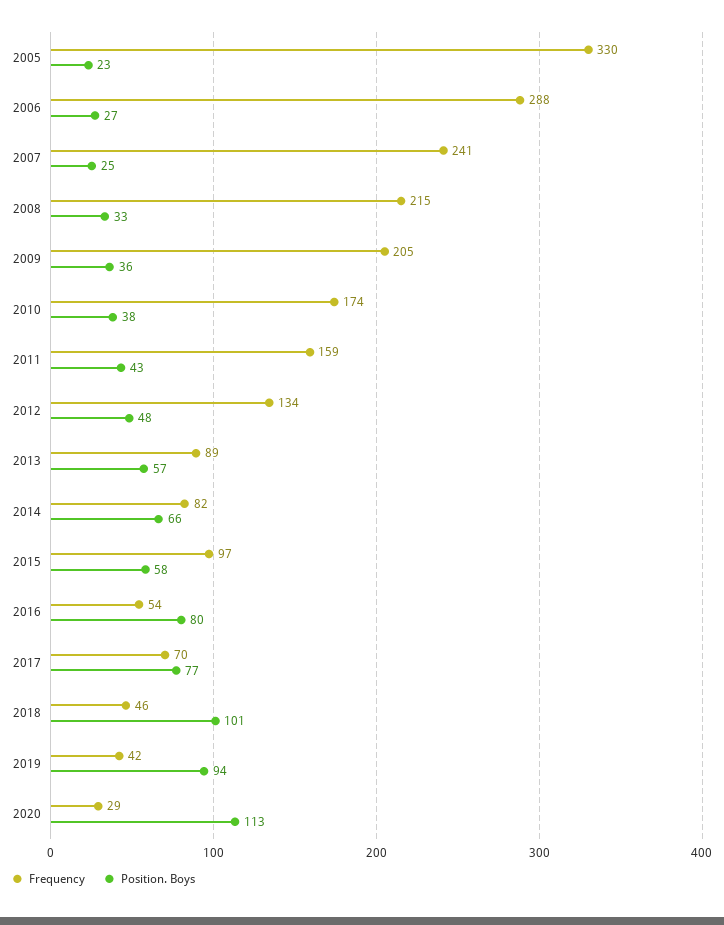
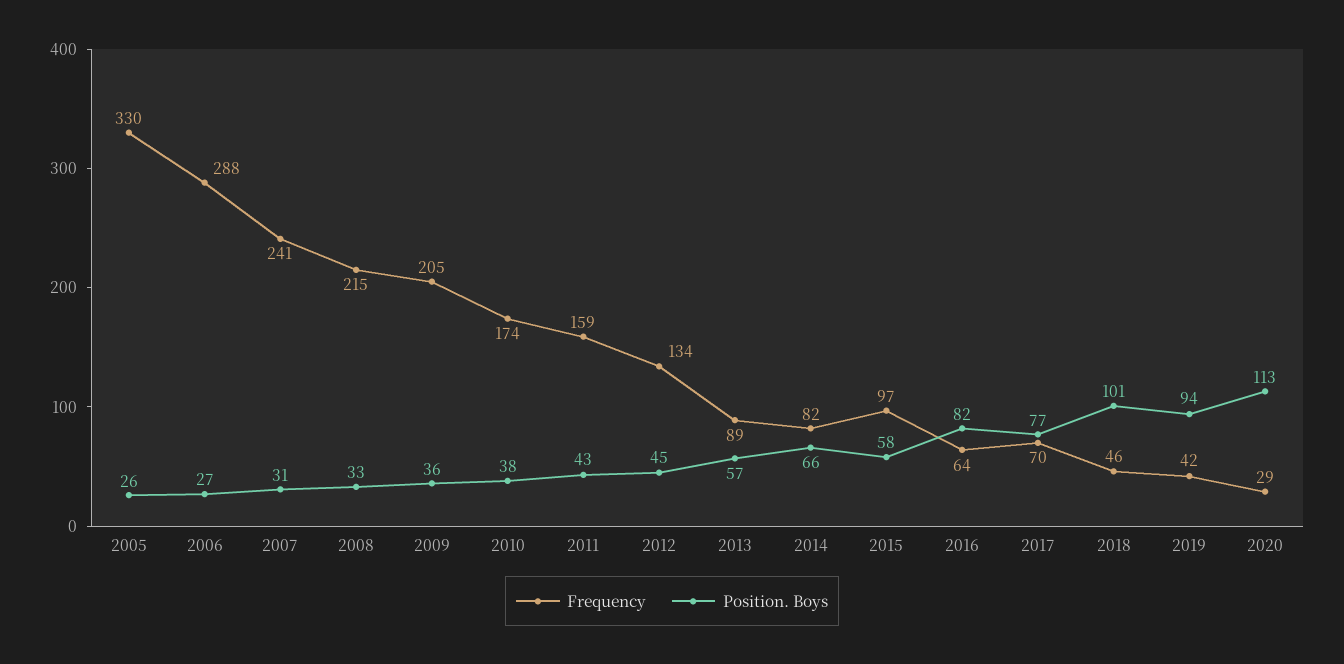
  {
    "Frequency": {
      "2005": 330,
      "2006": 288,
      "2007": 241,
      "2008": 215,
      "2009": 205,
      "2010": 174,
      "2011": 159,
      "2012": 134,
      "2013": 89,
      "2014": 82,
      "2015": 97,
-     "2016": 54,
+     "2016": 64,
      "2017": 70,
      "2018": 46,
      "2019": 42,
      "2020": 29
    },
    "Position. Boys": {
-     "2005": 23,
+     "2005": 26,
      "2006": 27,
-     "2007": 25,
+     "2007": 31,
      "2008": 33,
      "2009": 36,
      "2010": 38,
      "2011": 43,
-     "2012": 48,
+     "2012": 45,
      "2013": 57,
      "2014": 66,
      "2015": 58,
-     "2016": 80,
+     "2016": 82,
      "2017": 77,
      "2018": 101,
      "2019": 94,
      "2020": 113
    }
  }

